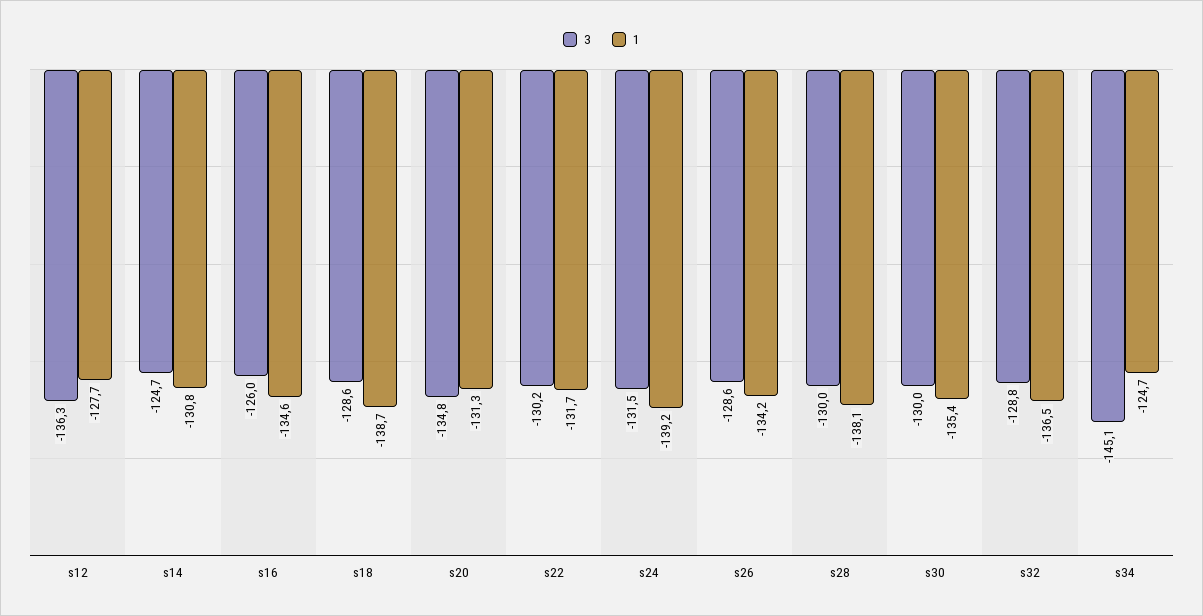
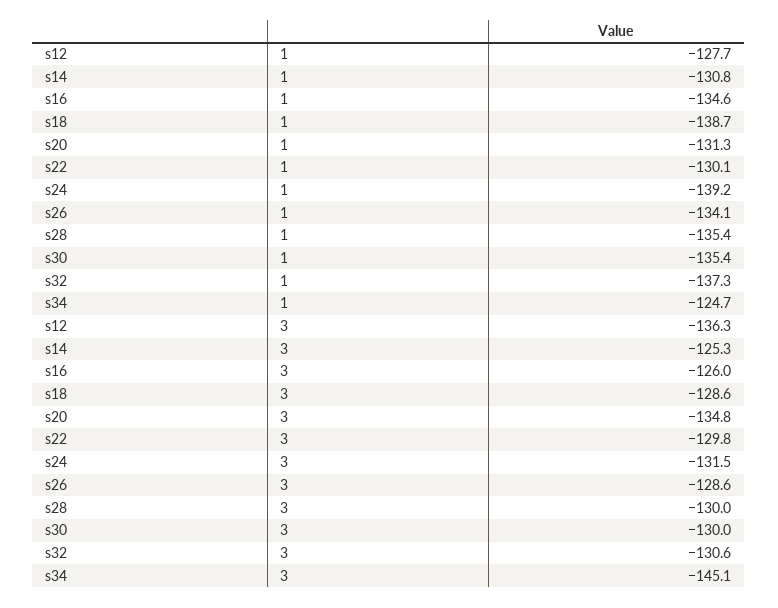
  {
    "3": {
      "s12": -136.3,
-     "s14": -124.7,
+     "s14": -125.3,
      "s16": -126,
      "s18": -128.6,
      "s20": -134.8,
-     "s22": -130.2,
+     "s22": -129.8,
      "s24": -131.5,
      "s26": -128.6,
      "s28": -130,
      "s30": -130,
-     "s32": -128.8,
+     "s32": -130.6,
      "s34": -145.1
    },
    "1": {
      "s12": -127.7,
      "s14": -130.8,
      "s16": -134.6,
      "s18": -138.7,
      "s20": -131.3,
-     "s22": -131.7,
+     "s22": -130.1,
      "s24": -139.2,
-     "s26": -134.2,
+     "s26": -134.1,
-     "s28": -138.1,
+     "s28": -135.4,
      "s30": -135.4,
-     "s32": -136.5,
+     "s32": -137.3,
      "s34": -124.7
    }
  }

